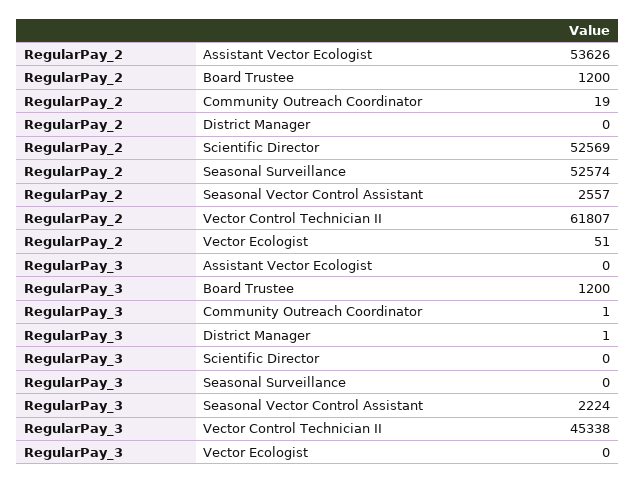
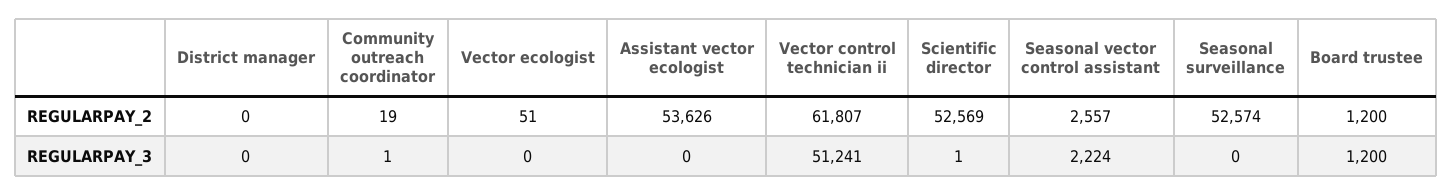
  {
    "RegularPay_2": {
      "Assistant Vector Ecologist": 53626,
      "Board Trustee": 1200,
      "Community Outreach Coordinator": 19,
      "District Manager": 0,
      "Scientific Director": 52569,
      "Seasonal Surveillance": 52574,
      "Seasonal Vector Control Assistant": 2557,
      "Vector Control Technician II": 61807,
      "Vector Ecologist": 51
    },
    "RegularPay_3": {
      "Assistant Vector Ecologist": 0,
      "Board Trustee": 1200,
      "Community Outreach Coordinator": 1,
-     "District Manager": 1,
+     "District Manager": 0,
-     "Scientific Director": 0,
+     "Scientific Director": 1,
      "Seasonal Surveillance": 0,
      "Seasonal Vector Control Assistant": 2224,
-     "Vector Control Technician II": 45338,
+     "Vector Control Technician II": 51241,
      "Vector Ecologist": 0
    }
  }

